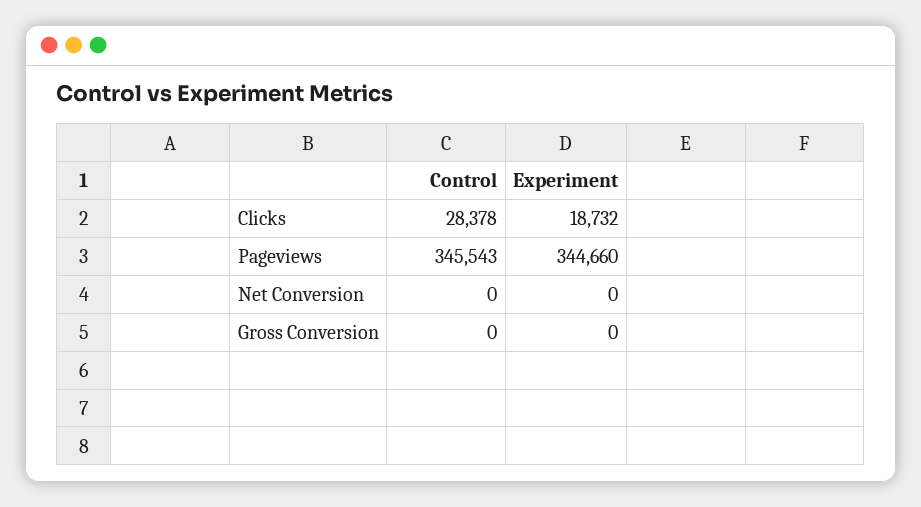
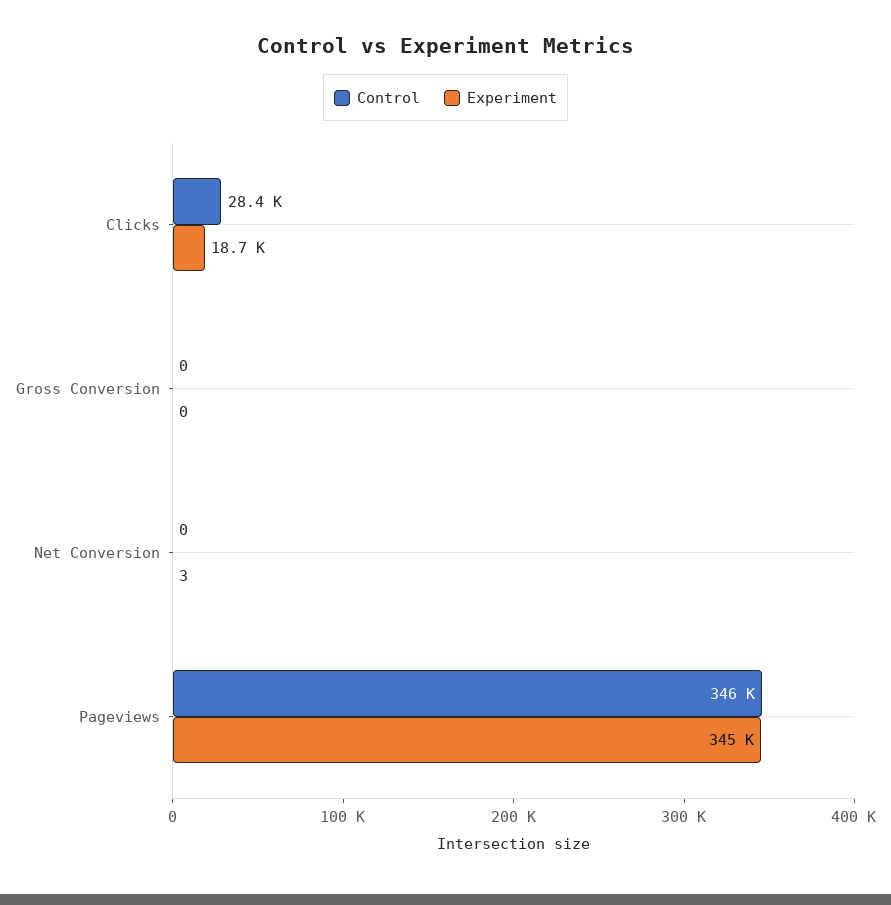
  {
    "Control": {
      "Clicks": 28378,
      "Pageviews": 345543,
      "Net Conversion": 0,
      "Gross Conversion": 0
    },
    "Experiment": {
      "Clicks": 18732,
      "Pageviews": 344660,
-     "Net Conversion": 0,
+     "Net Conversion": 3,
      "Gross Conversion": 0
    }
  }

